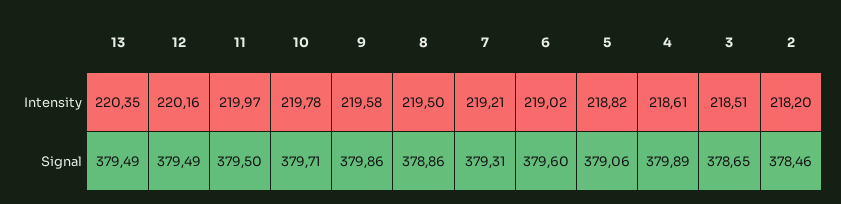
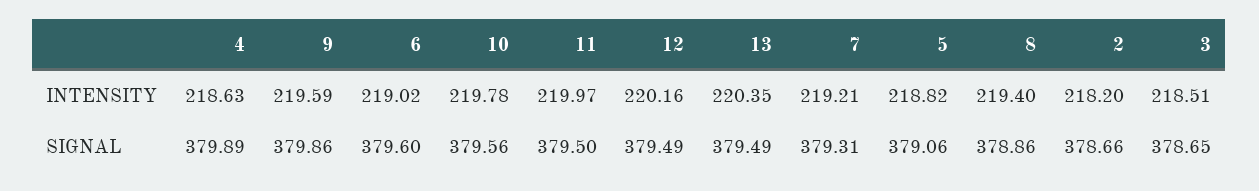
  {
    "13": {
      "Intensity": 220.35,
      "Signal": 379.49
    },
    "12": {
      "Intensity": 220.16,
      "Signal": 379.49
    },
    "11": {
      "Intensity": 219.97,
      "Signal": 379.5
    },
    "10": {
      "Intensity": 219.78,
-     "Signal": 379.71
+     "Signal": 379.56
    },
    "9": {
-     "Intensity": 219.58,
+     "Intensity": 219.59,
      "Signal": 379.86
    },
    "8": {
-     "Intensity": 219.5,
+     "Intensity": 219.4,
      "Signal": 378.86
    },
    "7": {
      "Intensity": 219.21,
      "Signal": 379.31
    },
    "6": {
      "Intensity": 219.02,
      "Signal": 379.6
    },
    "5": {
      "Intensity": 218.82,
      "Signal": 379.06
    },
    "4": {
-     "Intensity": 218.61,
+     "Intensity": 218.63,
      "Signal": 379.89
    },
    "3": {
      "Intensity": 218.51,
      "Signal": 378.65
    },
    "2": {
      "Intensity": 218.2,
-     "Signal": 378.46
+     "Signal": 378.66
    }
  }

